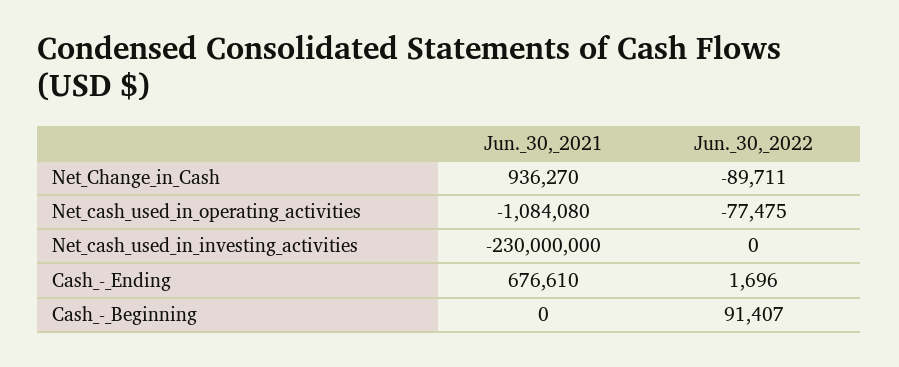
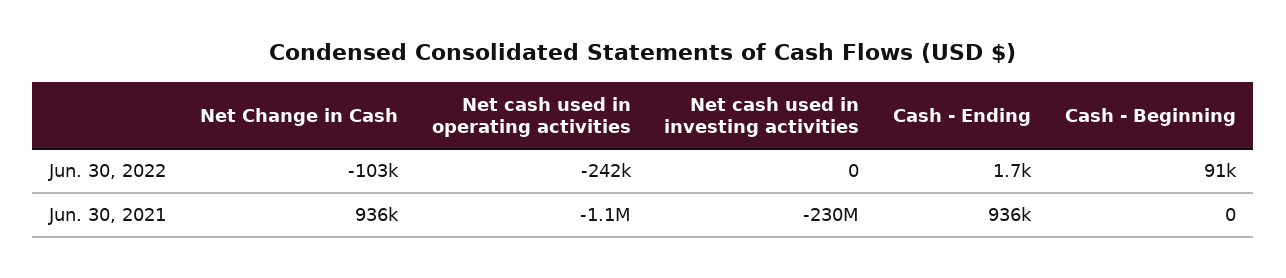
  {
    "Jun._30,_2021": {
      "Net_Change_in_Cash": 936270,
      "Net_cash_used_in_operating_activities": -1084080,
      "Net_cash_used_in_investing_activities": -230000000,
-     "Cash_-_Ending": 676610,
+     "Cash_-_Ending": 936000,
      "Cash_-_Beginning": 0
    },
    "Jun._30,_2022": {
-     "Net_Change_in_Cash": -89711,
+     "Net_Change_in_Cash": -103000,
-     "Net_cash_used_in_operating_activities": -77475,
+     "Net_cash_used_in_operating_activities": -242000,
      "Net_cash_used_in_investing_activities": 0,
      "Cash_-_Ending": 1696,
      "Cash_-_Beginning": 91407
    }
  }

